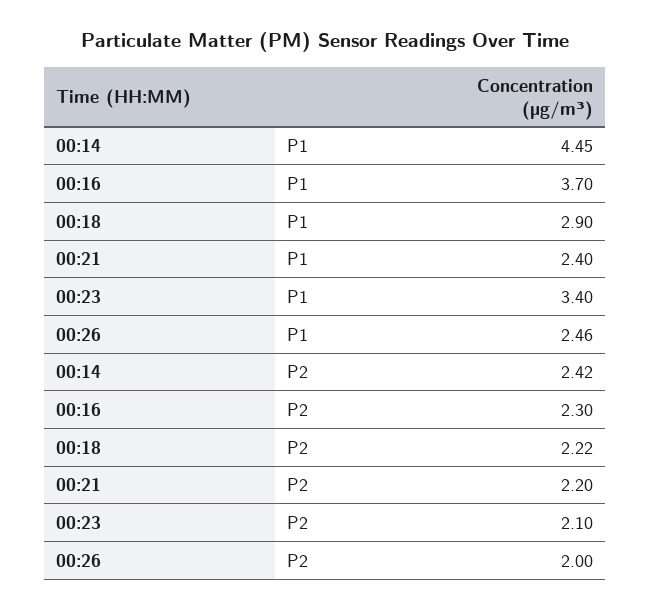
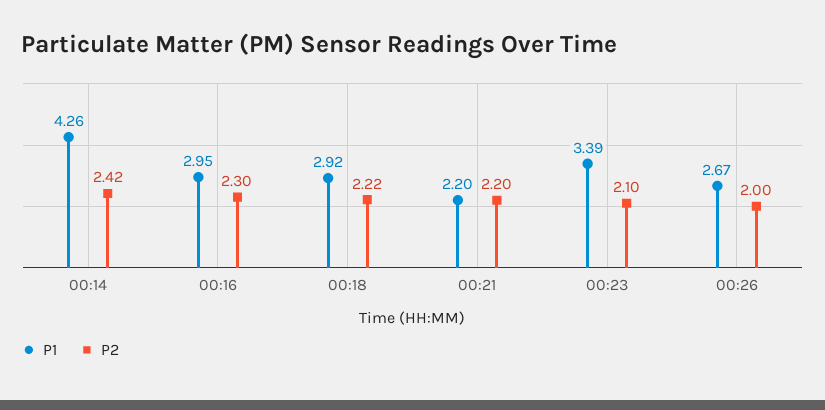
  {
    "P1": {
-     "00:14": 4.45,
+     "00:14": 4.26,
-     "00:16": 3.7,
+     "00:16": 2.95,
-     "00:18": 2.9,
+     "00:18": 2.92,
-     "00:21": 2.4,
+     "00:21": 2.2,
-     "00:23": 3.4,
+     "00:23": 3.39,
-     "00:26": 2.46
+     "00:26": 2.67
    },
    "P2": {
      "00:14": 2.42,
      "00:16": 2.3,
      "00:18": 2.22,
      "00:21": 2.2,
      "00:23": 2.1,
      "00:26": 2
    }
  }

